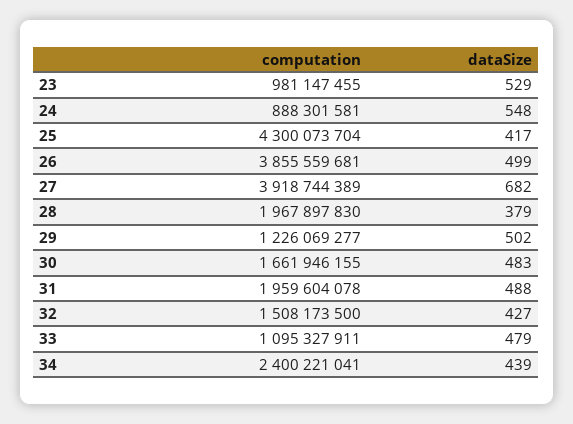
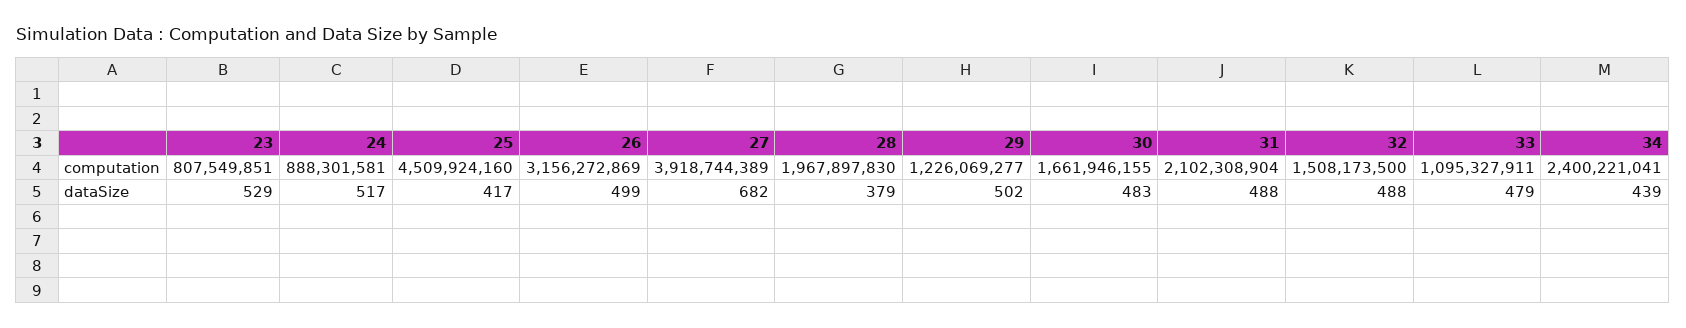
  {
    "computation": {
-     "23": 981147455,
+     "23": 807549851,
      "24": 888301581,
-     "25": 4300073704,
+     "25": 4509924160,
-     "26": 3855559681,
+     "26": 3156272869,
      "27": 3918744389,
      "28": 1967897830,
      "29": 1226069277,
      "30": 1661946155,
-     "31": 1959604078,
+     "31": 2102308904,
      "32": 1508173500,
      "33": 1095327911,
      "34": 2400221041
    },
    "dataSize": {
      "23": 529,
-     "24": 548,
+     "24": 517,
      "25": 417,
      "26": 499,
      "27": 682,
      "28": 379,
      "29": 502,
      "30": 483,
      "31": 488,
-     "32": 427,
+     "32": 488,
      "33": 479,
      "34": 439
    }
  }

